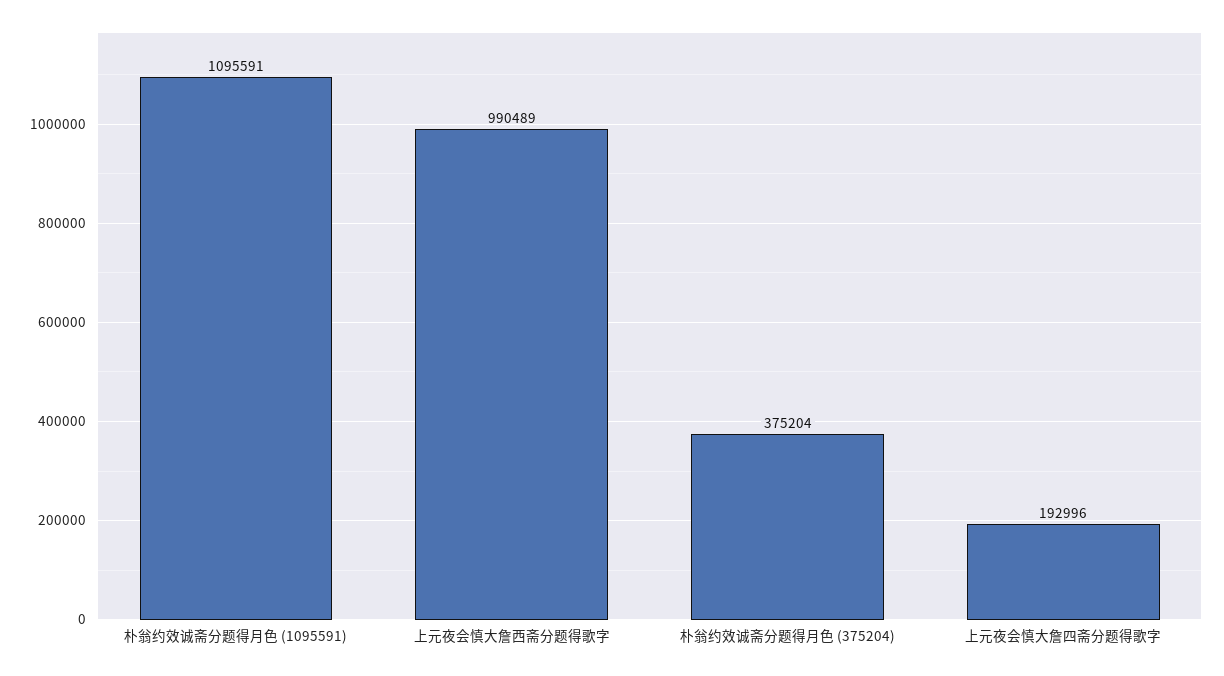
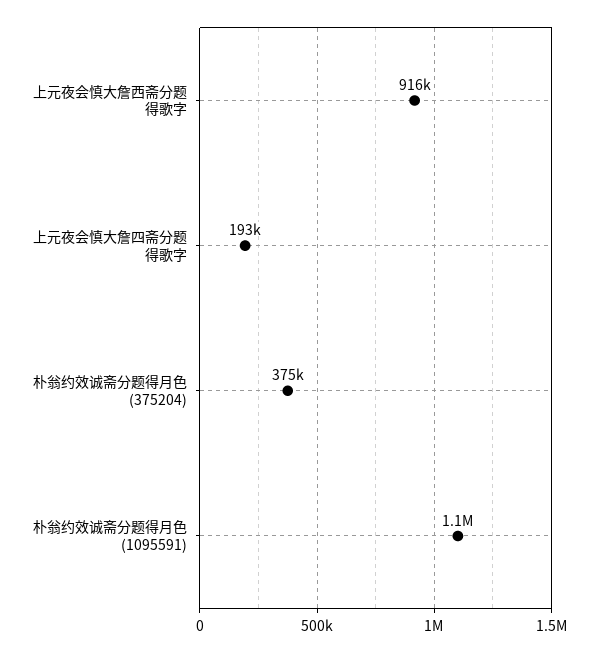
  {
    "朴翁约效诚斋分题得月色 (1095591)": 1095591,
-   "上元夜会慎大詹西斋分题得歌字": 990489,
+   "上元夜会慎大詹西斋分题得歌字": 916000,
    "朴翁约效诚斋分题得月色 (375204)": 375204,
    "上元夜会慎大詹四斋分题得歌字": 192996
  }

